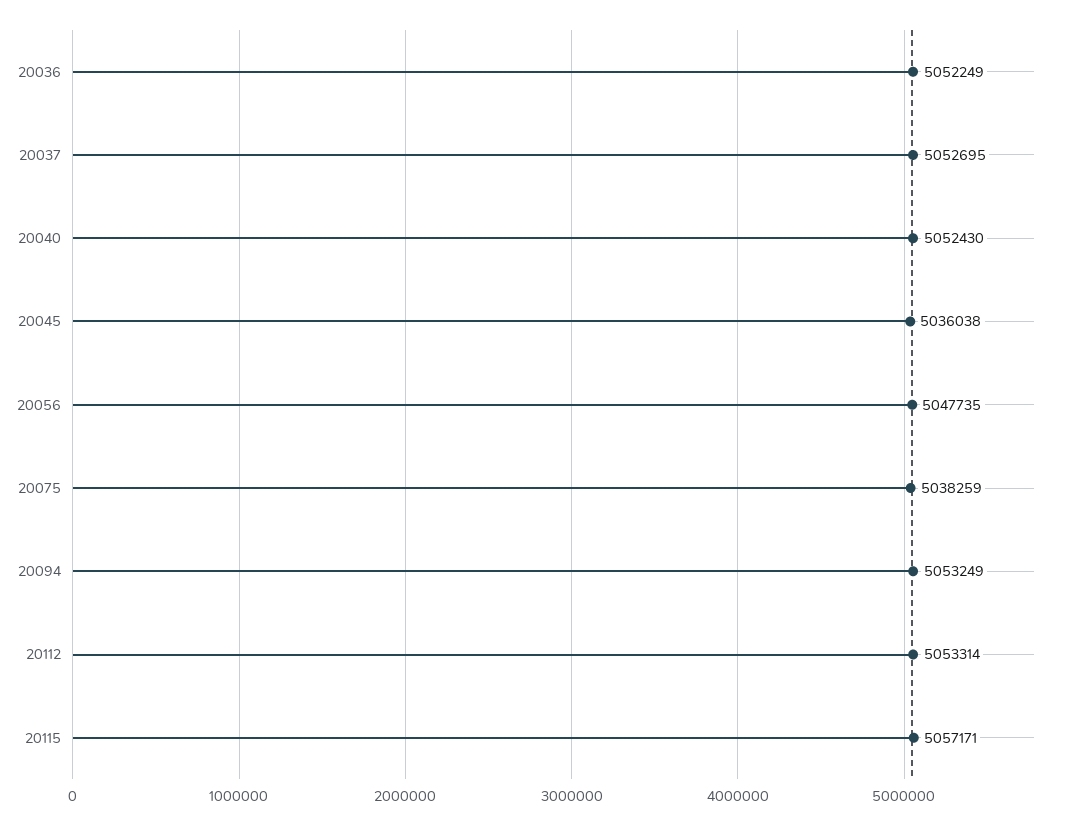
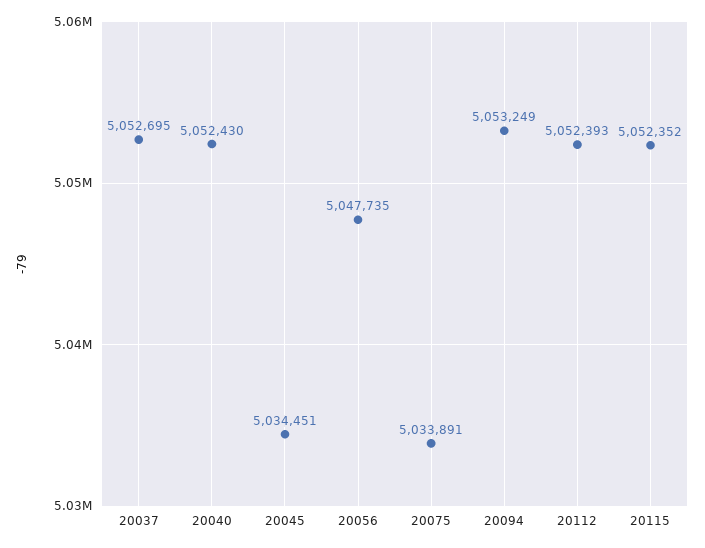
  {
-   "20036": 5052249,
    "20037": 5052695,
    "20040": 5052430,
-   "20045": 5036038,
+   "20045": 5034451,
    "20056": 5047735,
-   "20075": 5038259,
+   "20075": 5033891,
    "20094": 5053249,
-   "20112": 5053314,
+   "20112": 5052393,
-   "20115": 5057171
+   "20115": 5052352
  }

